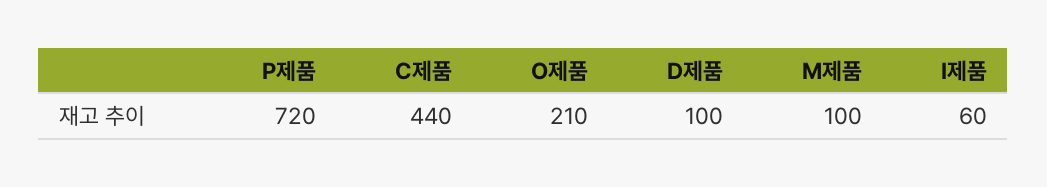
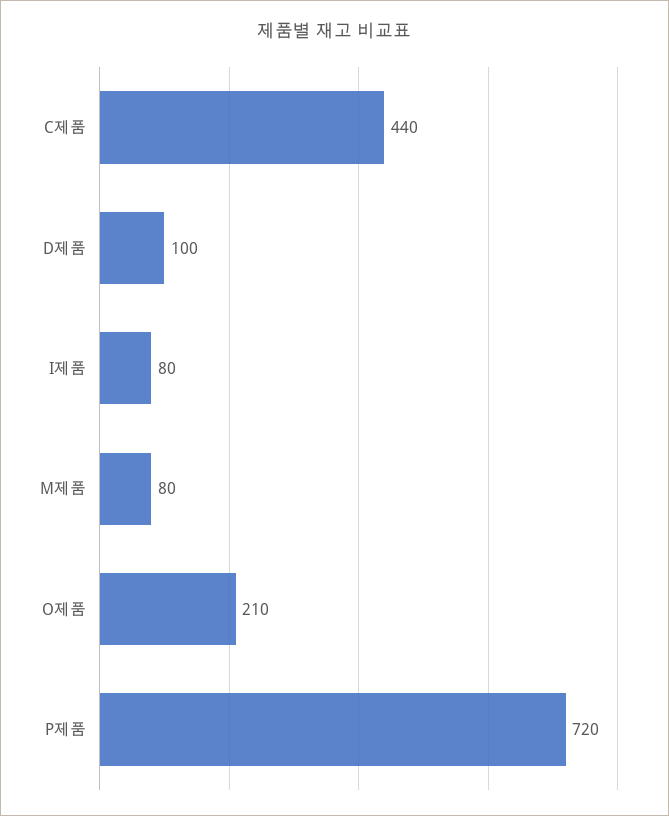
  {
    "P제품": 720,
    "C제품": 440,
    "O제품": 210,
    "D제품": 100,
-   "M제품": 100,
+   "M제품": 80,
-   "I제품": 60
+   "I제품": 80
  }

